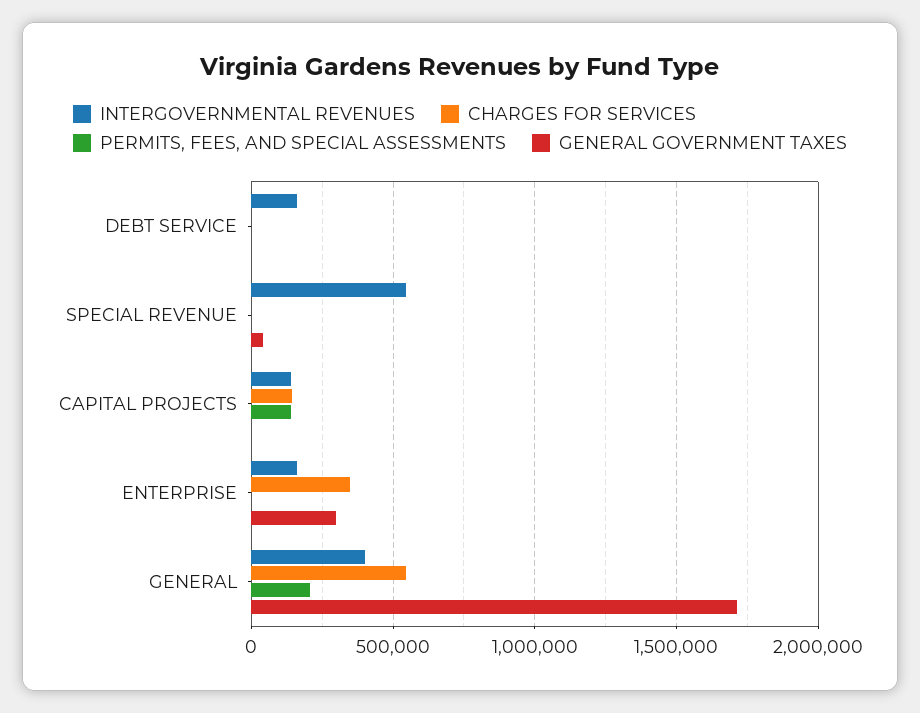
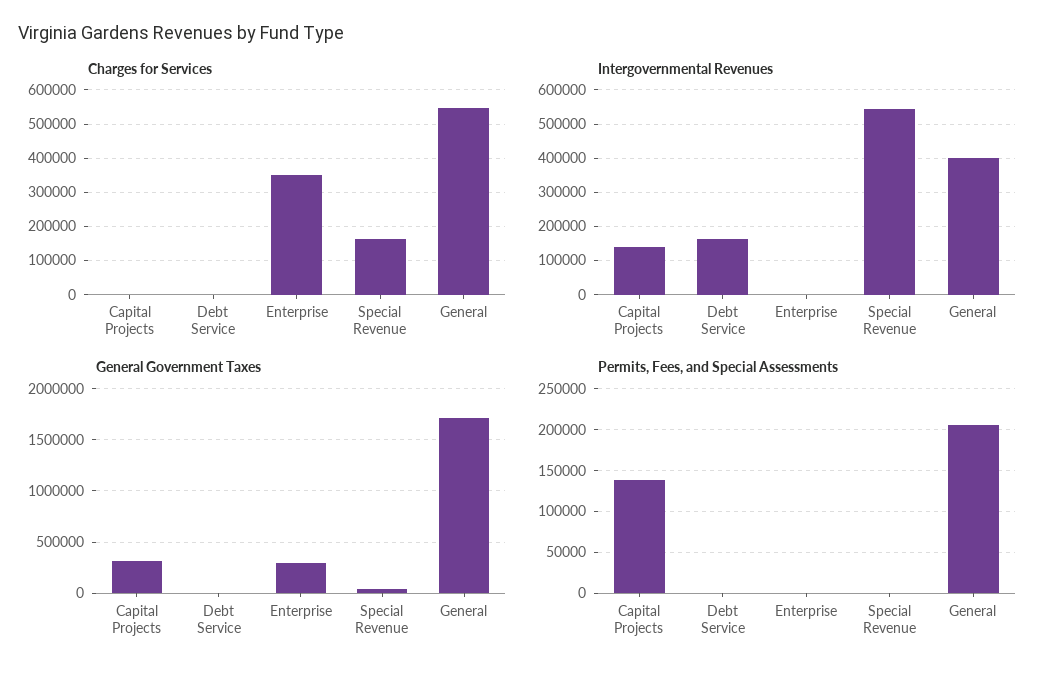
  {
    "INTERGOVERNMENTAL REVENUES": {
      "DEBT SERVICE": 160000,
      "SPECIAL REVENUE": 540000,
      "CAPITAL PROJECTS": 140000,
-     "ENTERPRISE": 150000,
+     "ENTERPRISE": 0,
      "GENERAL": 400000
    },
    "CHARGES FOR SERVICES": {
      "DEBT SERVICE": 0,
-     "SPECIAL REVENUE": 0,
+     "SPECIAL REVENUE": 160000,
-     "CAPITAL PROJECTS": 150000,
+     "CAPITAL PROJECTS": 0,
      "ENTERPRISE": 340000,
      "GENERAL": 540000
    },
    "PERMITS, FEES, AND SPECIAL ASSESSMENTS": {
      "DEBT SERVICE": 0,
      "SPECIAL REVENUE": 0,
      "CAPITAL PROJECTS": 140000,
      "ENTERPRISE": 0,
      "GENERAL": 210000
    },
    "GENERAL GOVERNMENT TAXES": {
      "DEBT SERVICE": 0,
      "SPECIAL REVENUE": 50000,
-     "CAPITAL PROJECTS": 0,
+     "CAPITAL PROJECTS": 300000,
      "ENTERPRISE": 300000,
      "GENERAL": 1700000
    }
  }

